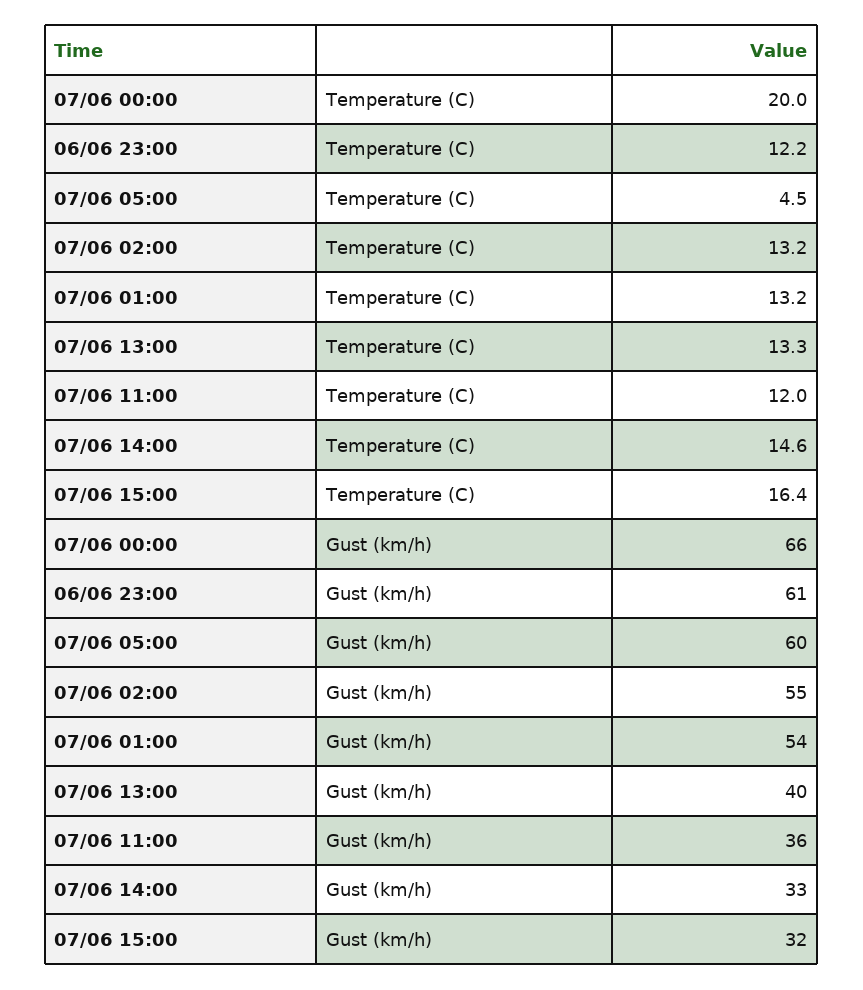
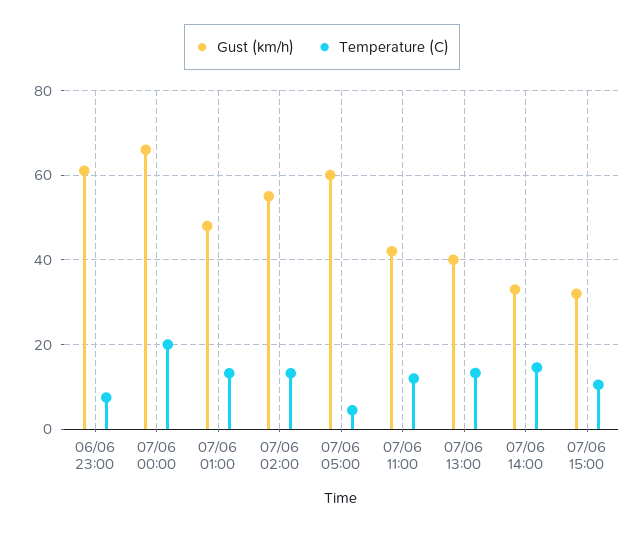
  {
    "Temperature (C)": {
      "07/06 00:00": 20,
-     "06/06 23:00": 12.2,
+     "06/06 23:00": 8,
      "07/06 05:00": 4.5,
      "07/06 02:00": 13.2,
      "07/06 01:00": 13.2,
      "07/06 13:00": 13.3,
      "07/06 11:00": 12,
      "07/06 14:00": 14.6,
-     "07/06 15:00": 16.4
+     "07/06 15:00": 10
    },
    "Gust (km/h)": {
      "07/06 00:00": 66,
      "06/06 23:00": 61,
      "07/06 05:00": 60,
      "07/06 02:00": 55,
-     "07/06 01:00": 54,
+     "07/06 01:00": 48,
      "07/06 13:00": 40,
-     "07/06 11:00": 36,
+     "07/06 11:00": 42,
      "07/06 14:00": 33,
      "07/06 15:00": 32
    }
  }

